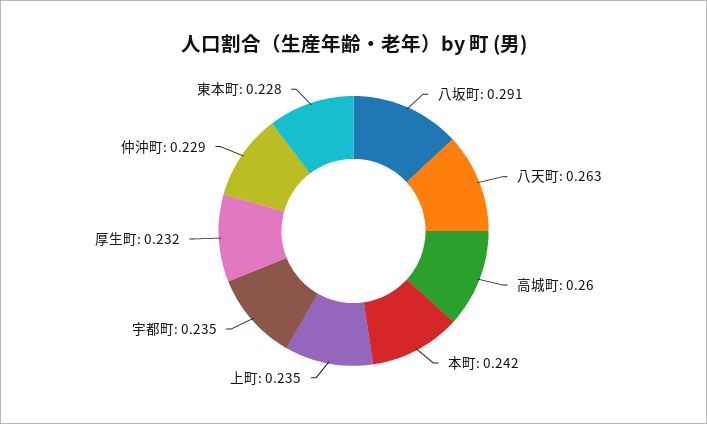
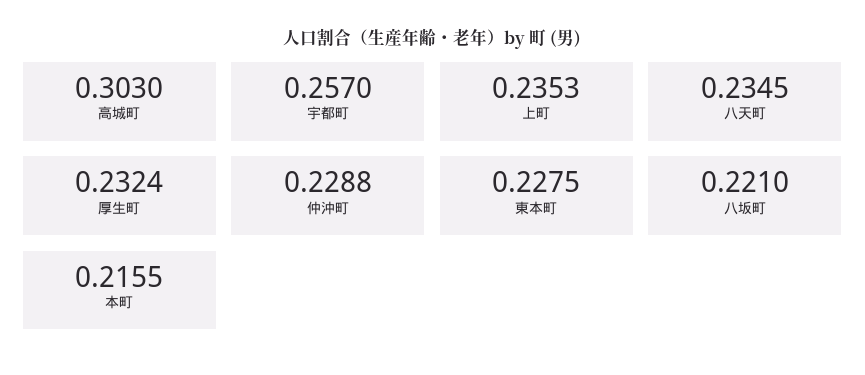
  {
-   "八坂町": 0.291,
+   "八坂町": 0.221,
-   "八天町": 0.263,
+   "八天町": 0.2345,
-   "高城町": 0.26,
+   "高城町": 0.303,
-   "本町": 0.242,
+   "本町": 0.2155,
    "上町": 0.2353,
-   "宇都町": 0.235,
+   "宇都町": 0.257,
    "厚生町": 0.2324,
    "仲沖町": 0.2288,
    "東本町": 0.2275
  }

